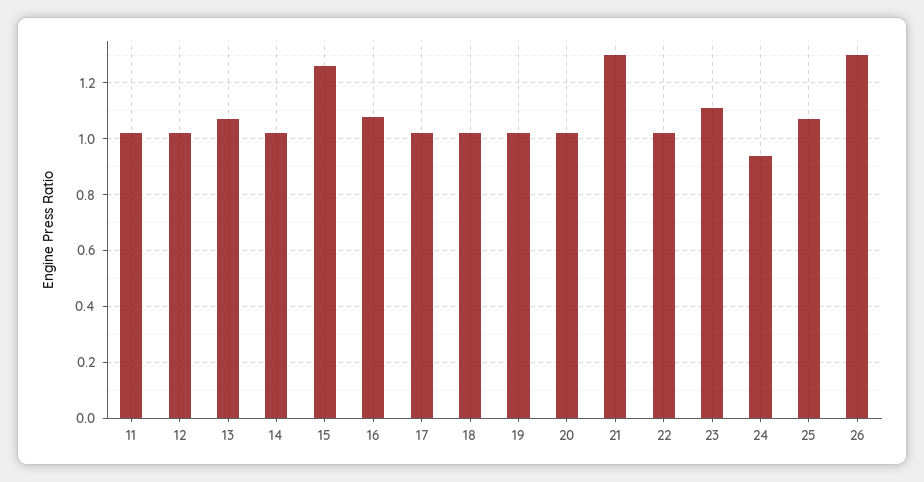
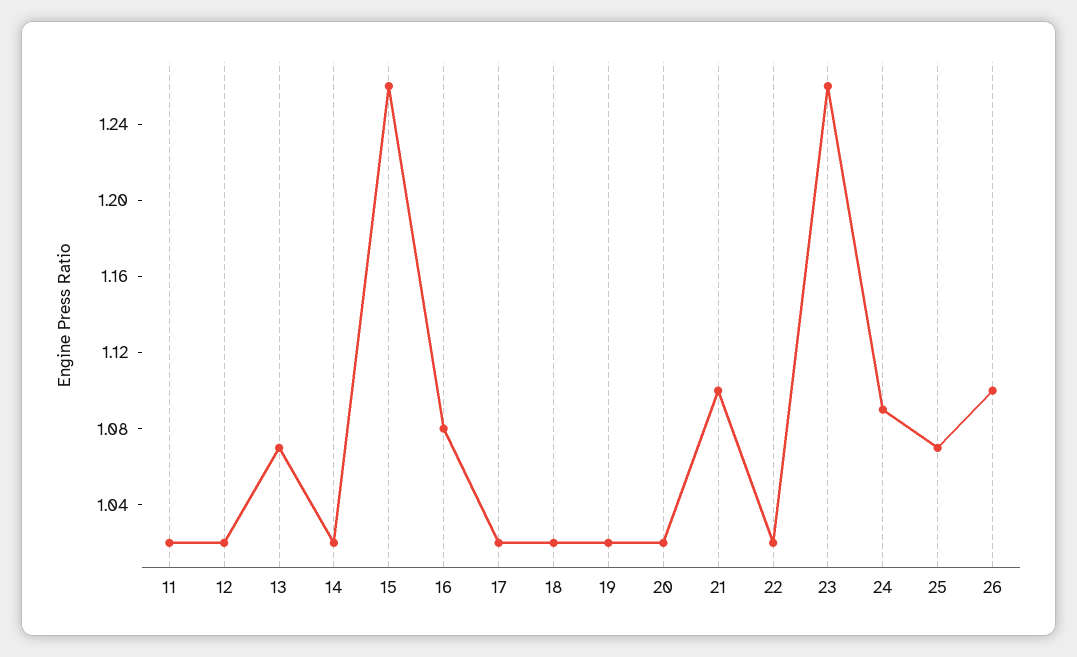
  {
    "11": 1.02,
    "12": 1.02,
    "13": 1.07,
    "14": 1.02,
    "15": 1.26,
    "16": 1.08,
    "17": 1.02,
    "18": 1.02,
    "19": 1.02,
    "20": 1.02,
-   "21": 1.3,
+   "21": 1.1,
    "22": 1.02,
-   "23": 1.1,
+   "23": 1.26,
-   "24": 0.95,
+   "24": 1.09,
    "25": 1.07,
-   "26": 1.3
+   "26": 1.1
  }

